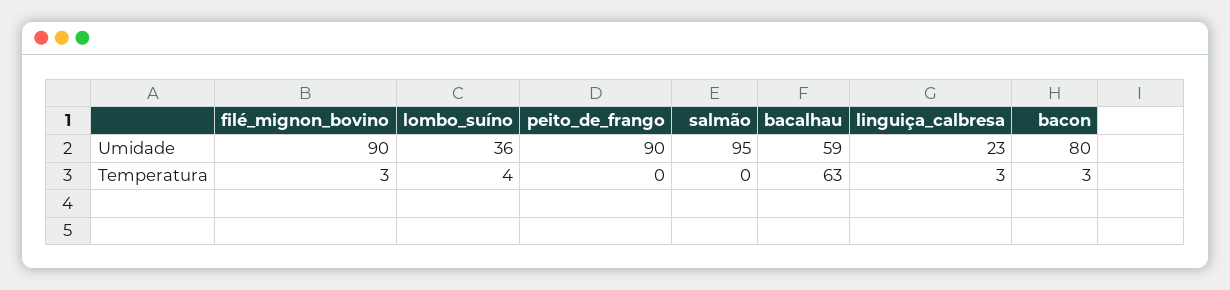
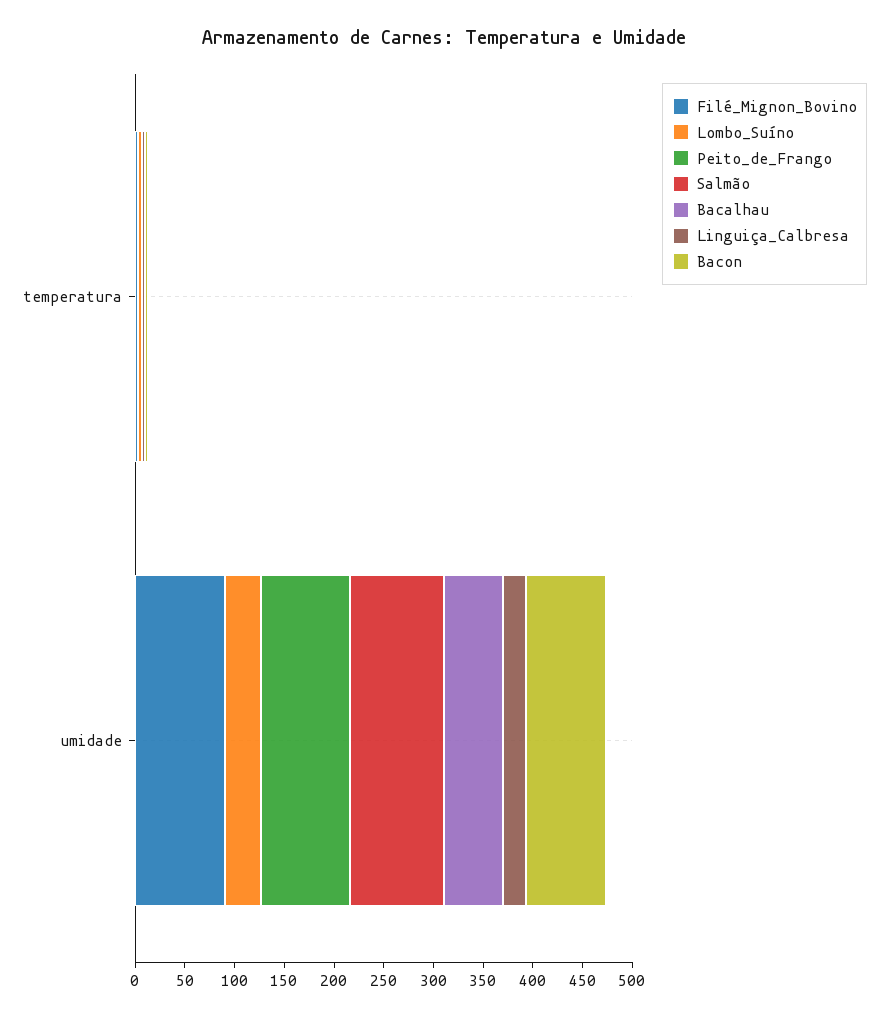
  {
    "filé_mignon_bovino": {
      "Umidade": 90,
      "Temperatura": 3
    },
    "lombo_suíno": {
      "Umidade": 36,
      "Temperatura": 4
    },
    "peito_de_frango": {
      "Umidade": 90,
      "Temperatura": 0
    },
    "salmão": {
      "Umidade": 95,
      "Temperatura": 0
    },
    "bacalhau": {
      "Umidade": 59,
-     "Temperatura": 63
+     "Temperatura": 0
    },
    "linguiça_calbresa": {
      "Umidade": 23,
      "Temperatura": 3
    },
    "bacon": {
      "Umidade": 80,
      "Temperatura": 3
    }
  }

